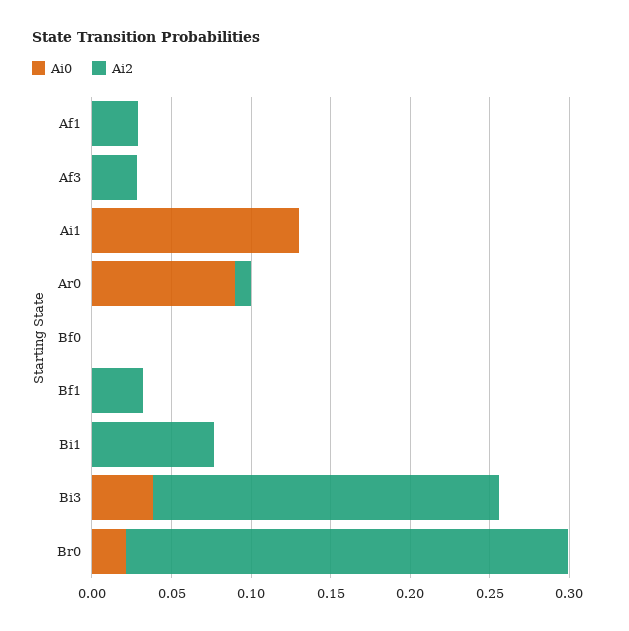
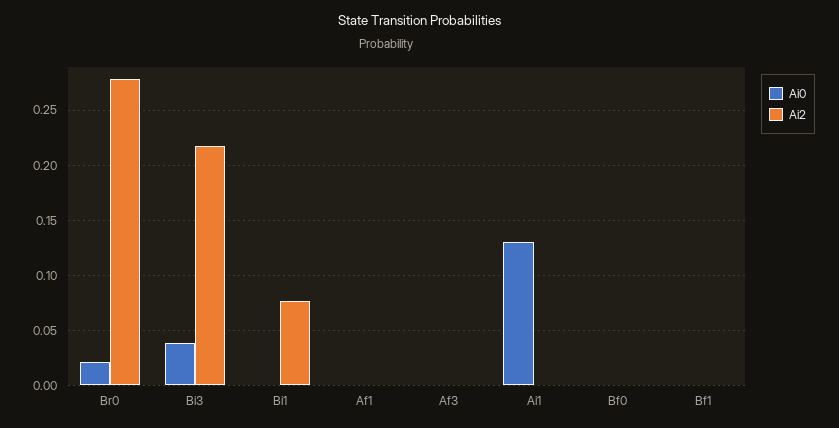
  {
    "Ai0": {
      "Af1": 0,
      "Af3": 0,
      "Ai1": 0.13,
-     "Ar0": 0.09,
      "Bf0": 0,
      "Bf1": 0,
      "Bi1": 0,
      "Bi3": 0.04,
      "Br0": 0.02
    },
    "Ai2": {
-     "Af1": 0.03,
+     "Af1": 0,
-     "Af3": 0.03,
+     "Af3": 0,
      "Ai1": 0,
-     "Ar0": 0.01,
      "Bf0": 0,
-     "Bf1": 0.03,
+     "Bf1": 0,
      "Bi1": 0.08,
      "Bi3": 0.22,
      "Br0": 0.28
    }
  }

